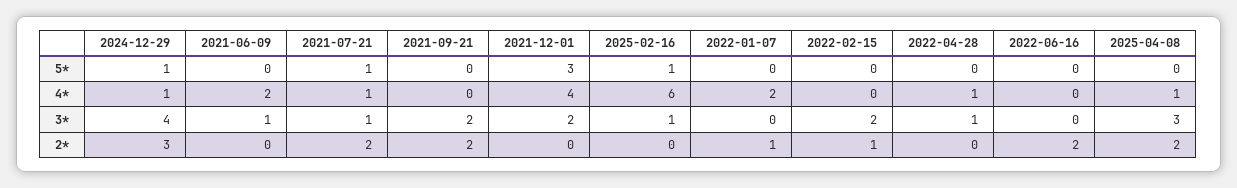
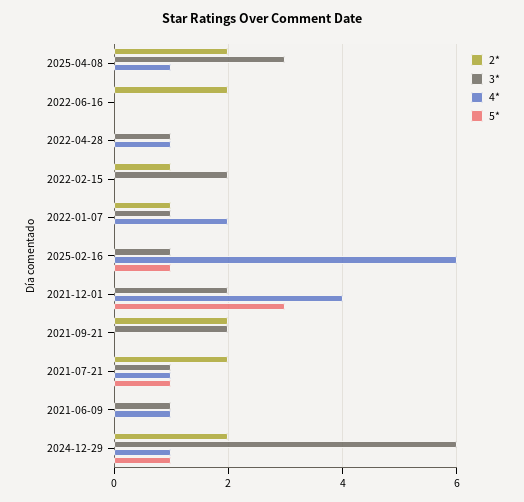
  {
    "5*": {
      "2024-12-29": 1,
      "2021-06-09": 0,
      "2021-07-21": 1,
      "2021-09-21": 0,
      "2021-12-01": 3,
      "2025-02-16": 1,
      "2022-01-07": 0,
      "2022-02-15": 0,
      "2022-04-28": 0,
      "2022-06-16": 0,
      "2025-04-08": 0
    },
    "4*": {
      "2024-12-29": 1,
-     "2021-06-09": 2,
+     "2021-06-09": 1,
      "2021-07-21": 1,
      "2021-09-21": 0,
      "2021-12-01": 4,
      "2025-02-16": 6,
      "2022-01-07": 2,
      "2022-02-15": 0,
      "2022-04-28": 1,
      "2022-06-16": 0,
      "2025-04-08": 1
    },
    "3*": {
-     "2024-12-29": 4,
+     "2024-12-29": 6,
      "2021-06-09": 1,
      "2021-07-21": 1,
      "2021-09-21": 2,
      "2021-12-01": 2,
      "2025-02-16": 1,
-     "2022-01-07": 0,
+     "2022-01-07": 1,
      "2022-02-15": 2,
      "2022-04-28": 1,
      "2022-06-16": 0,
      "2025-04-08": 3
    },
    "2*": {
-     "2024-12-29": 3,
+     "2024-12-29": 2,
      "2021-06-09": 0,
      "2021-07-21": 2,
      "2021-09-21": 2,
      "2021-12-01": 0,
      "2025-02-16": 0,
      "2022-01-07": 1,
      "2022-02-15": 1,
      "2022-04-28": 0,
      "2022-06-16": 2,
      "2025-04-08": 2
    }
  }

